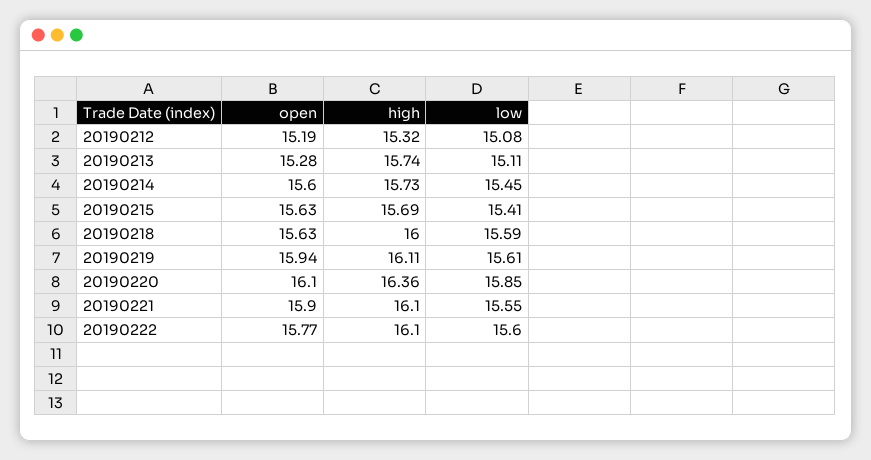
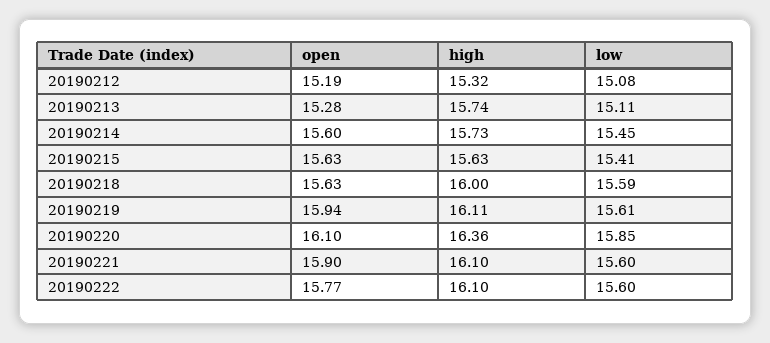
  {
    "open": {
      "20190212": 15.19,
      "20190213": 15.28,
      "20190214": 15.6,
      "20190215": 15.63,
      "20190218": 15.63,
      "20190219": 15.94,
      "20190220": 16.1,
      "20190221": 15.9,
      "20190222": 15.77
    },
    "high": {
      "20190212": 15.32,
      "20190213": 15.74,
      "20190214": 15.73,
-     "20190215": 15.69,
+     "20190215": 15.63,
      "20190218": 16,
      "20190219": 16.11,
      "20190220": 16.36,
      "20190221": 16.1,
      "20190222": 16.1
    },
    "low": {
      "20190212": 15.08,
      "20190213": 15.11,
      "20190214": 15.45,
      "20190215": 15.41,
      "20190218": 15.59,
      "20190219": 15.61,
      "20190220": 15.85,
-     "20190221": 15.55,
+     "20190221": 15.6,
      "20190222": 15.6
    }
  }

